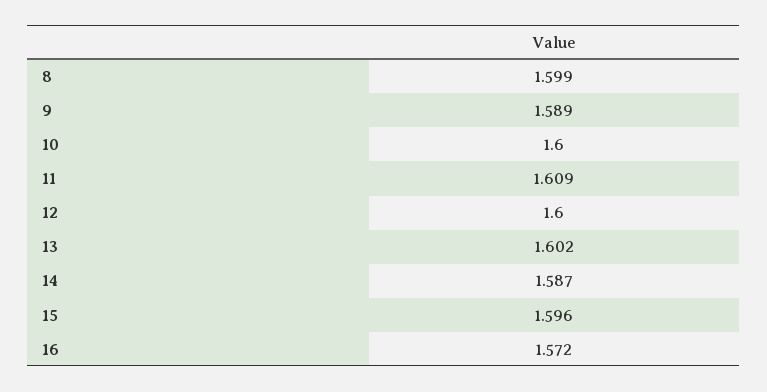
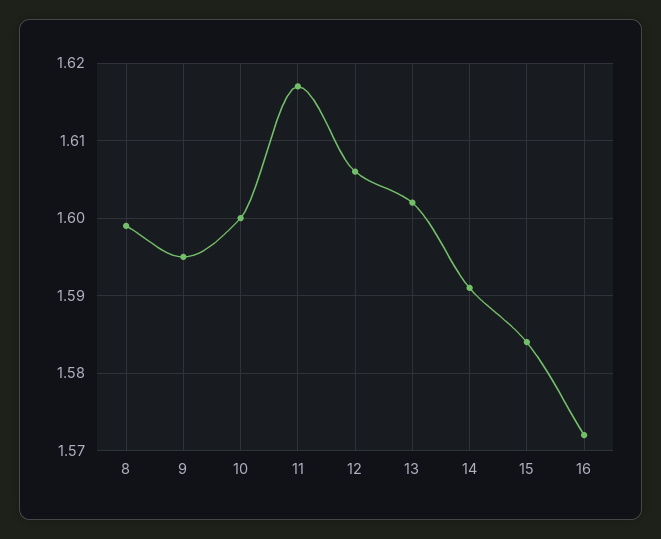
  {
    "8": 1.599,
-   "9": 1.589,
+   "9": 1.595,
    "10": 1.6,
-   "11": 1.609,
+   "11": 1.617,
-   "12": 1.6,
+   "12": 1.606,
    "13": 1.602,
-   "14": 1.587,
+   "14": 1.591,
-   "15": 1.596,
+   "15": 1.584,
    "16": 1.572
  }

